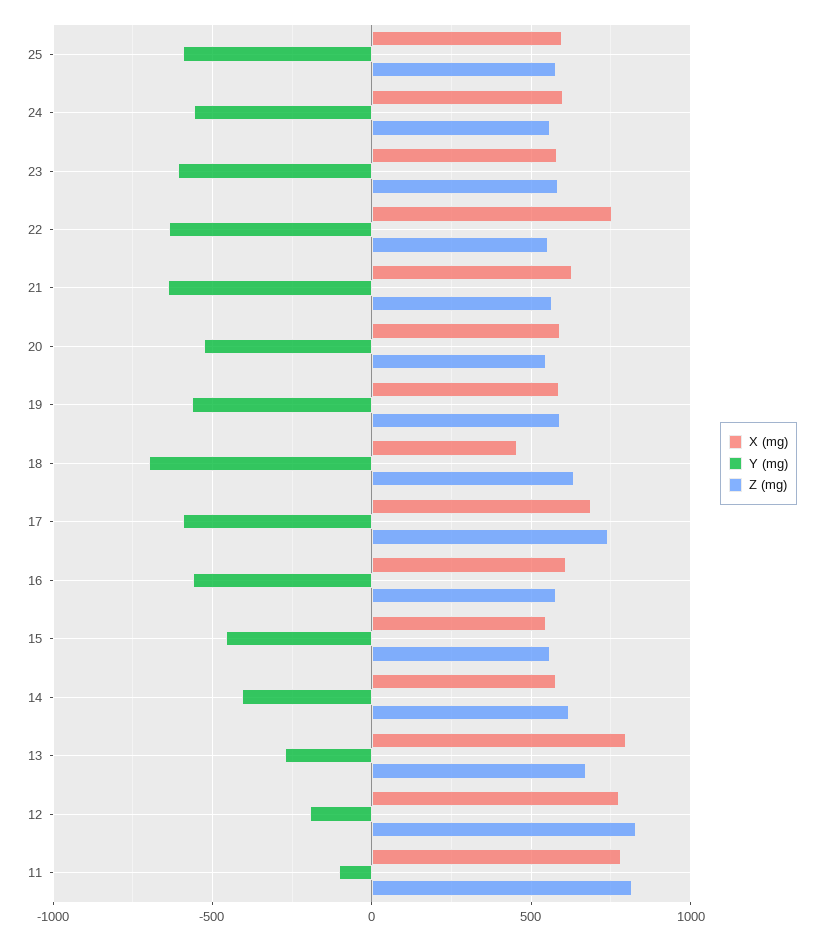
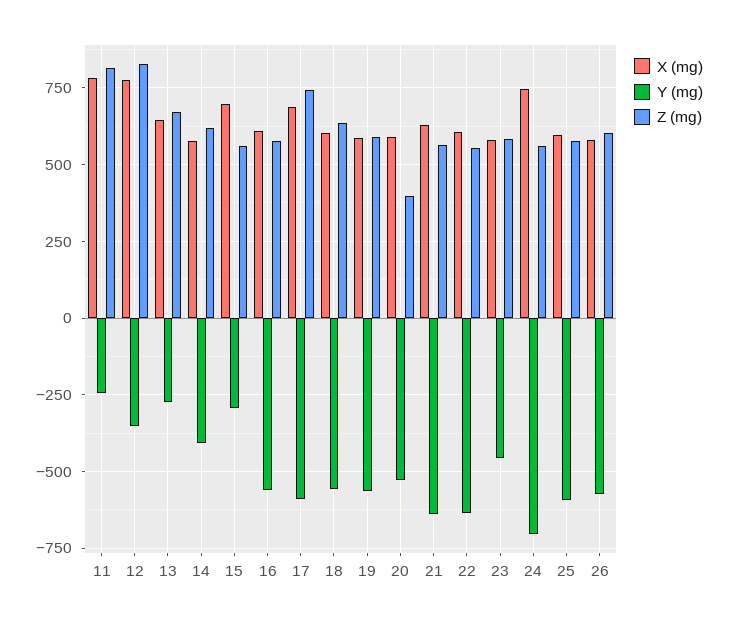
  {
    "X (mg)": {
      "25": 600,
-     "24": 600,
+     "24": 750,
      "23": 575,
-     "22": 750,
+     "22": 600,
      "21": 625,
      "20": 600,
      "19": 575,
-     "18": 450,
+     "18": 600,
      "17": 700,
      "16": 600,
-     "15": 550,
+     "15": 700,
      "14": 575,
-     "13": 800,
+     "13": 650,
      "12": 775,
-     "11": 775
+     "11": 775,
+     "26": 575
    },
    "Y (mg)": {
      "25": -600,
-     "24": -550,
+     "24": -700,
-     "23": -600,
+     "23": -450,
      "22": -625,
      "21": -650,
      "20": -525,
      "19": -575,
-     "18": -700,
+     "18": -550,
      "17": -600,
      "16": -550,
-     "15": -450,
+     "15": -300,
      "14": -400,
      "13": -275,
-     "12": -200,
+     "12": -350,
-     "11": -100
+     "11": -250,
+     "26": -575
    },
    "Z (mg)": {
      "25": 575,
      "24": 550,
      "23": 575,
      "22": 550,
      "21": 575,
-     "20": 550,
+     "20": 400,
      "19": 600,
      "18": 625,
      "17": 750,
      "16": 575,
      "15": 550,
      "14": 625,
      "13": 675,
      "12": 825,
-     "11": 825
+     "11": 825,
+     "26": 600
    }
  }

